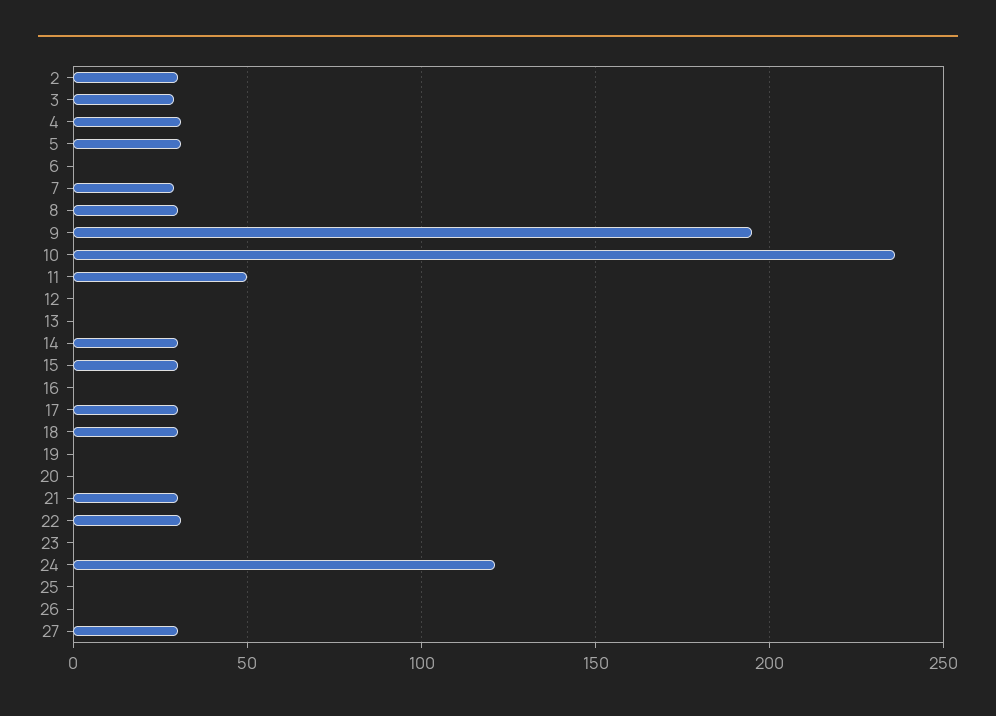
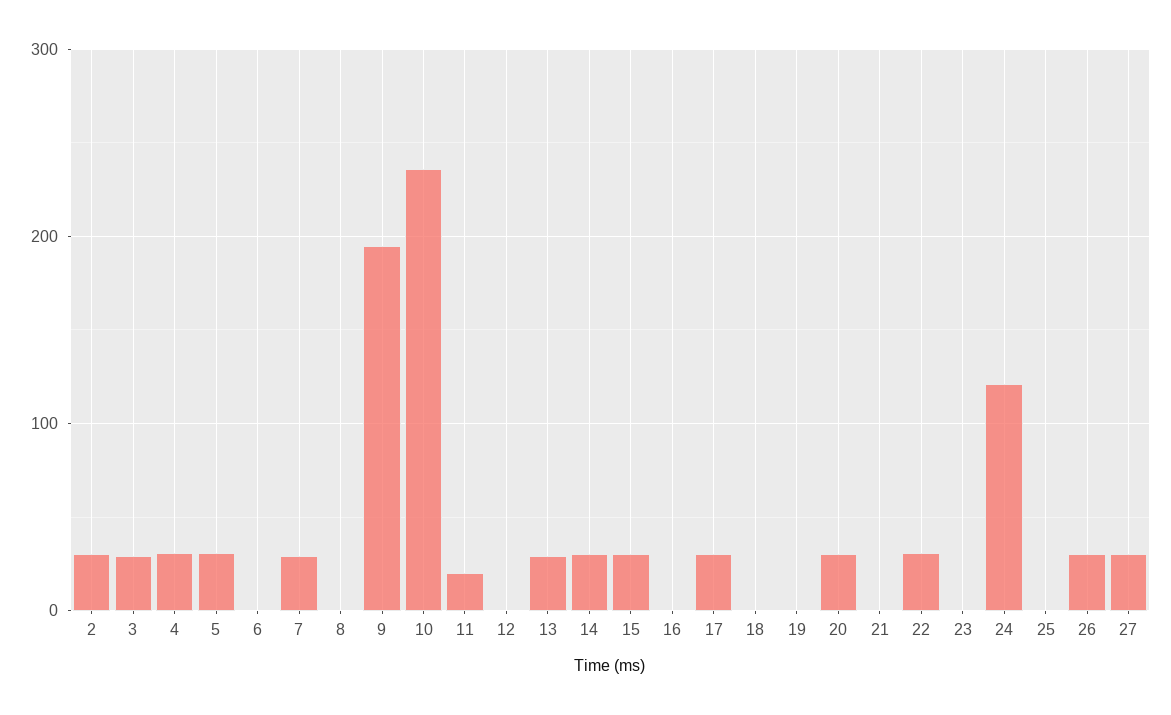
  {
    "2": 30,
    "3": 30,
    "4": 30,
    "5": 30,
    "6": 0,
    "7": 30,
-   "8": 30,
+   "8": 0,
    "9": 195,
    "10": 235,
-   "11": 50,
+   "11": 20,
    "12": 0,
-   "13": 0,
+   "13": 30,
    "14": 30,
    "15": 30,
    "16": 0,
    "17": 30,
-   "18": 30,
+   "18": 0,
    "19": 0,
-   "20": 0,
+   "20": 30,
-   "21": 30,
+   "21": 0,
    "22": 30,
    "23": 0,
    "24": 120,
    "25": 0,
-   "26": 0,
+   "26": 30,
    "27": 30
  }

